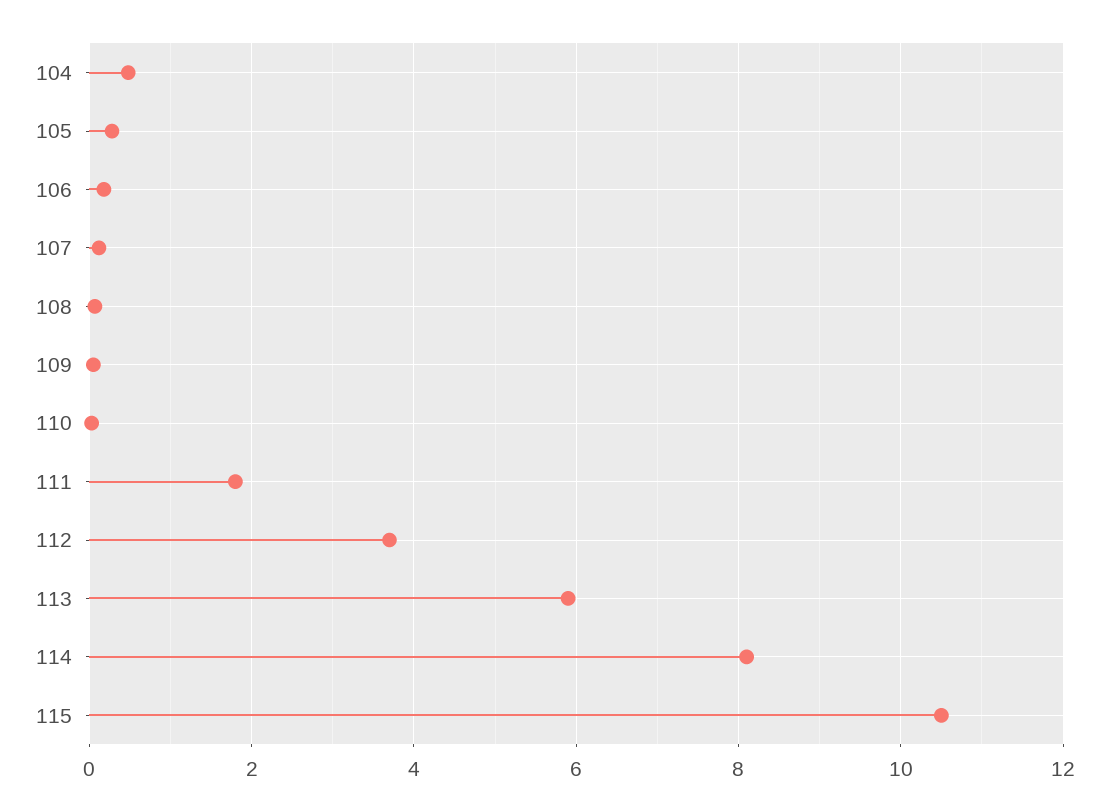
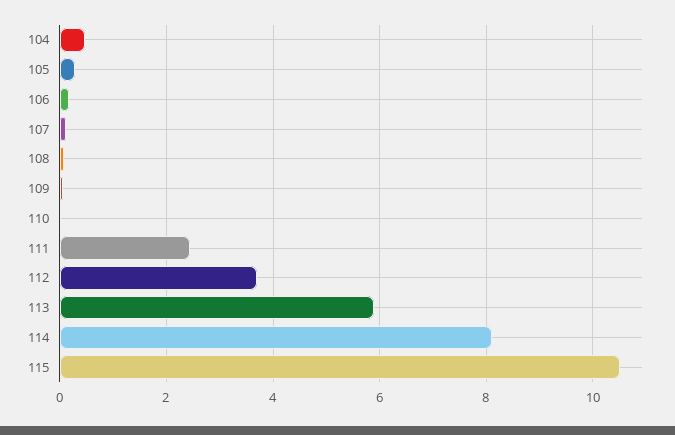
  {
    "104": 0.4,
    "105": 0.2,
    "106": 0.2,
    "107": 0.2,
    "108": 0,
    "109": 0,
    "110": 0,
-   "111": 1.8,
+   "111": 2.4,
    "112": 3.8,
    "113": 6,
    "114": 8.2,
    "115": 10.6
  }

